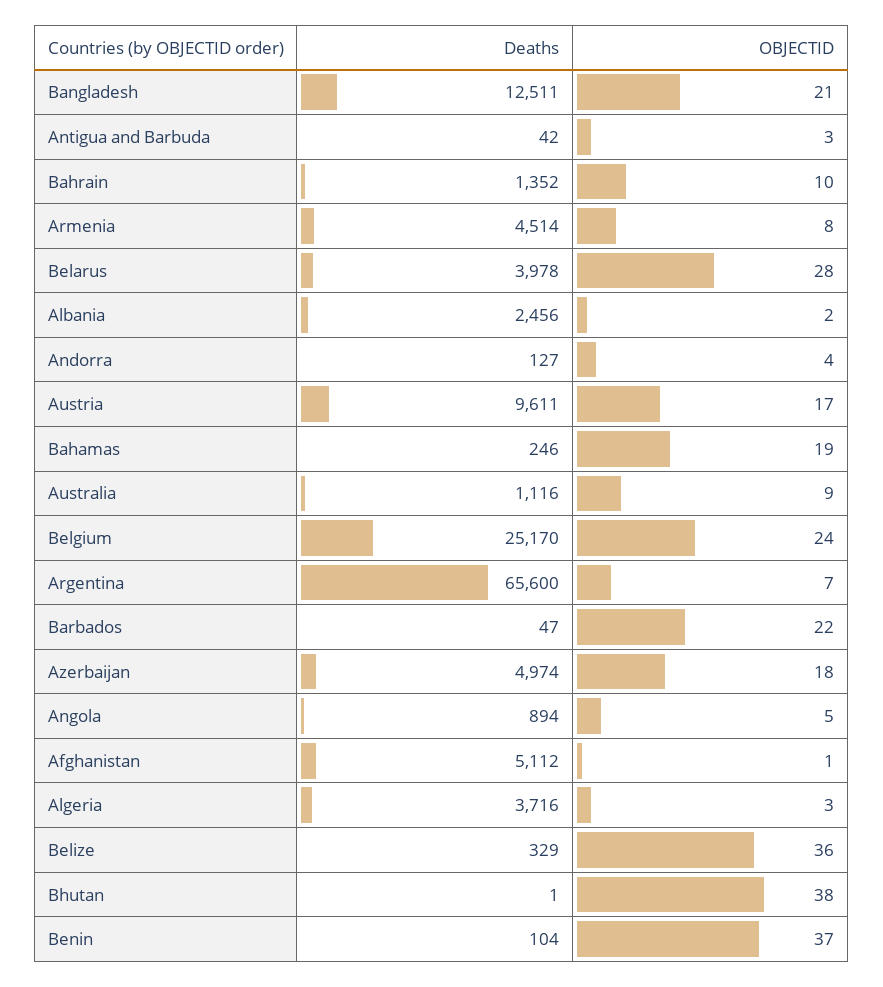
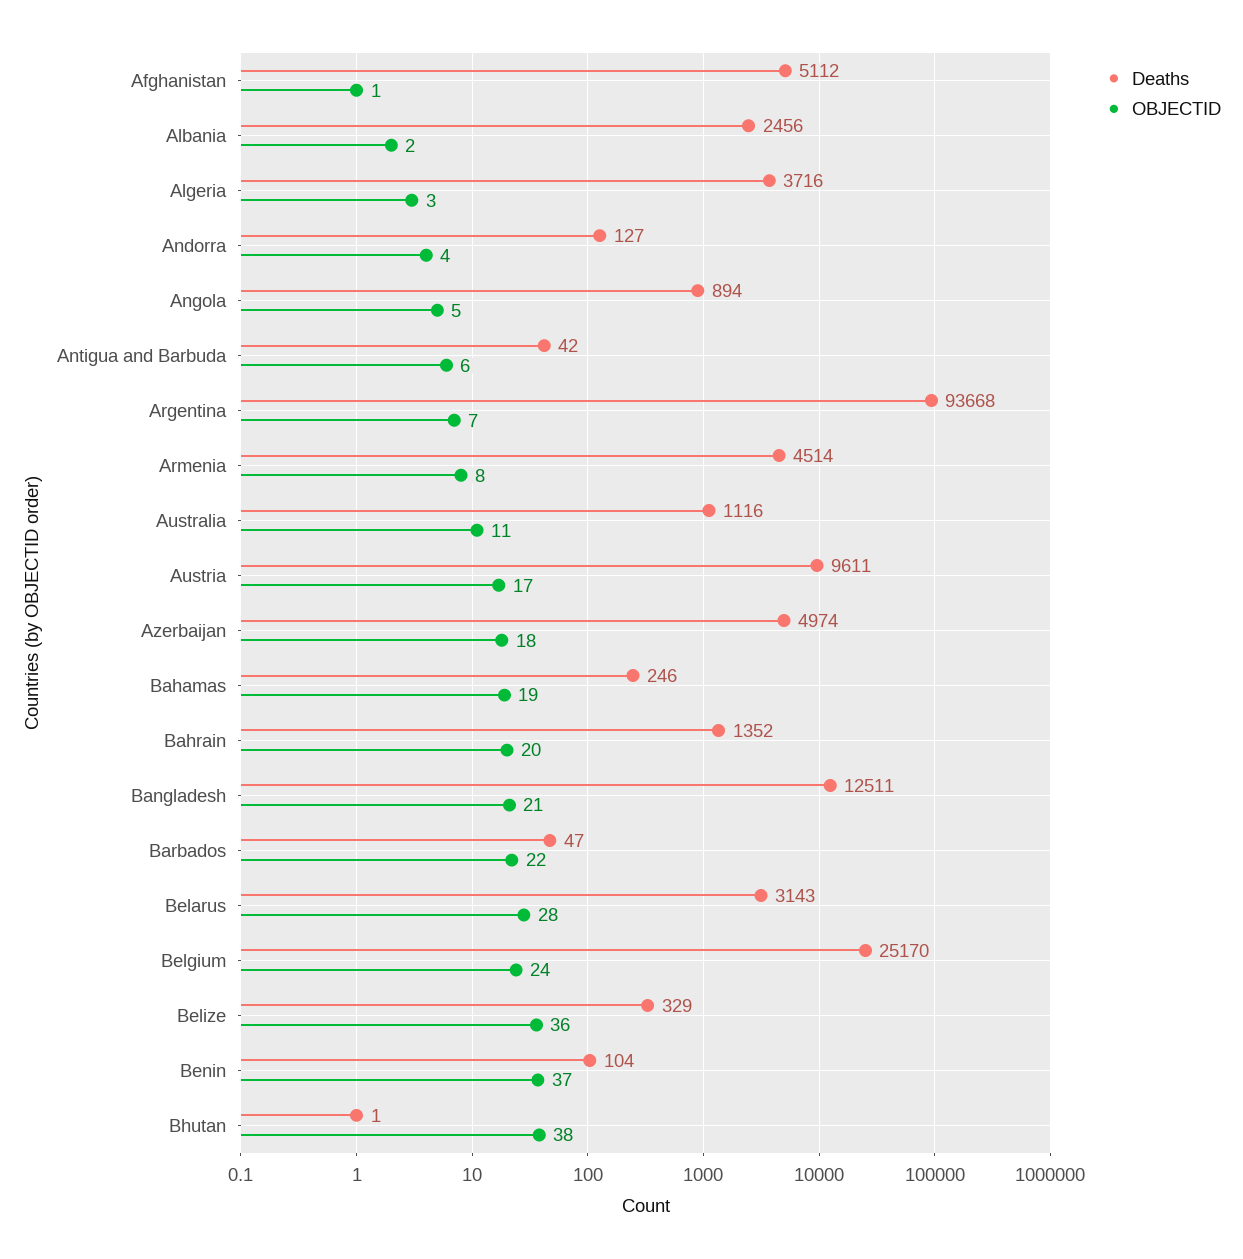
  {
    "Deaths": {
      "Bangladesh": 12511,
      "Antigua and Barbuda": 42,
      "Bahrain": 1352,
      "Armenia": 4514,
-     "Belarus": 3978,
+     "Belarus": 3143,
      "Albania": 2456,
      "Andorra": 127,
      "Austria": 9611,
      "Bahamas": 246,
      "Australia": 1116,
      "Belgium": 25170,
-     "Argentina": 65600,
+     "Argentina": 93668,
      "Barbados": 47,
      "Azerbaijan": 4974,
      "Angola": 894,
      "Afghanistan": 5112,
      "Algeria": 3716,
      "Belize": 329,
      "Bhutan": 1,
      "Benin": 104
    },
    "OBJECTID": {
      "Bangladesh": 21,
-     "Antigua and Barbuda": 3,
+     "Antigua and Barbuda": 6,
-     "Bahrain": 10,
+     "Bahrain": 20,
      "Armenia": 8,
      "Belarus": 28,
      "Albania": 2,
      "Andorra": 4,
      "Austria": 17,
      "Bahamas": 19,
-     "Australia": 9,
+     "Australia": 11,
      "Belgium": 24,
      "Argentina": 7,
      "Barbados": 22,
      "Azerbaijan": 18,
      "Angola": 5,
      "Afghanistan": 1,
      "Algeria": 3,
      "Belize": 36,
      "Bhutan": 38,
      "Benin": 37
    }
  }

